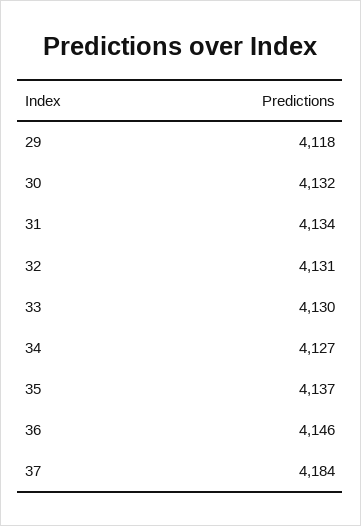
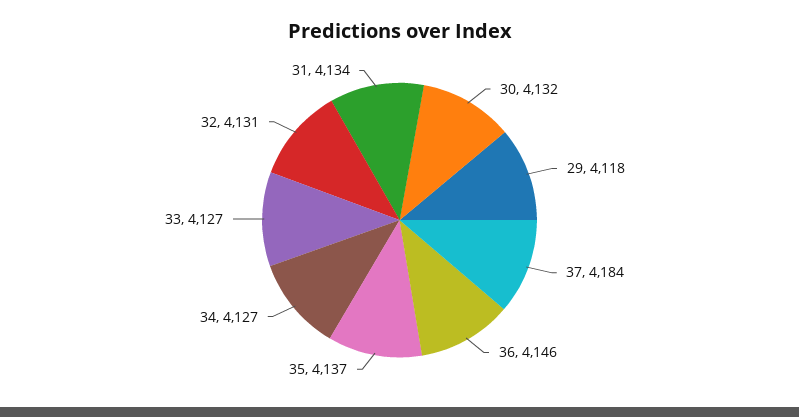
  {
    "29": 4118,
    "30": 4132,
    "31": 4134,
    "32": 4131,
-   "33": 4130,
+   "33": 4127,
    "34": 4127,
    "35": 4137,
    "36": 4146,
    "37": 4184
  }

